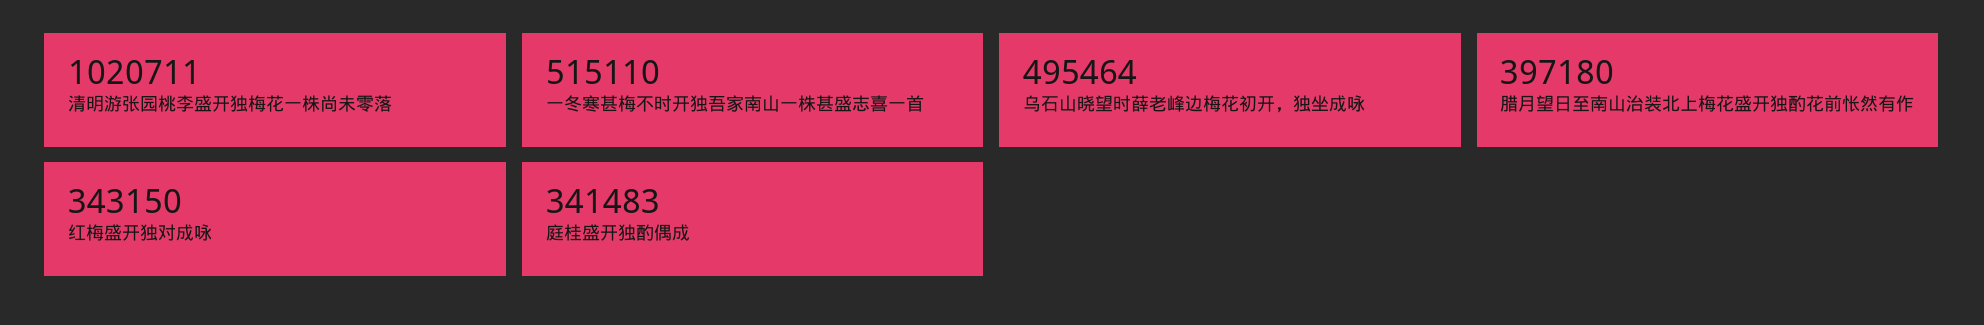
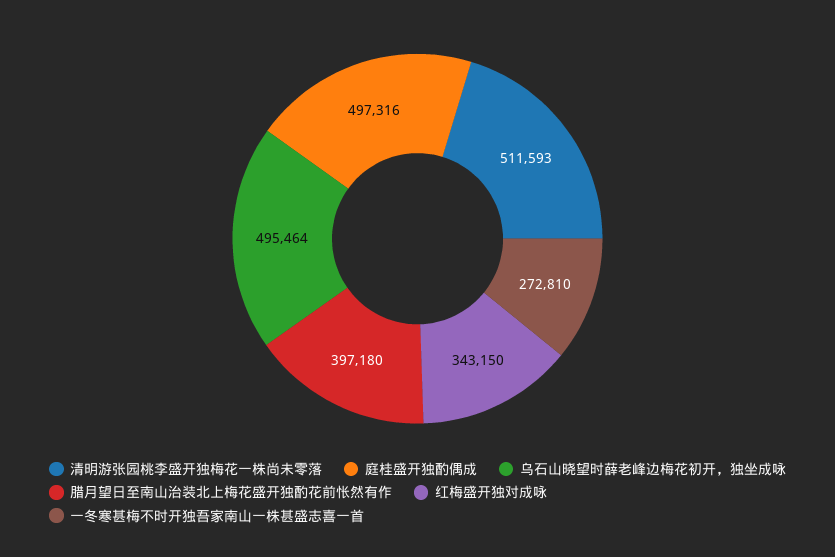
  {
-   "清明游张园桃李盛开独梅花一株尚未零落": 1020711,
+   "清明游张园桃李盛开独梅花一株尚未零落": 511593,
-   "一冬寒甚梅不时开独吾家南山一株甚盛志喜一首": 515110,
+   "一冬寒甚梅不时开独吾家南山一株甚盛志喜一首": 272810,
    "乌石山晓望时薛老峰边梅花初开，独坐成咏": 495464,
    "腊月望日至南山治装北上梅花盛开独酌花前怅然有作": 397180,
    "红梅盛开独对成咏": 343150,
-   "庭桂盛开独酌偶成": 341483
+   "庭桂盛开独酌偶成": 497316
  }

